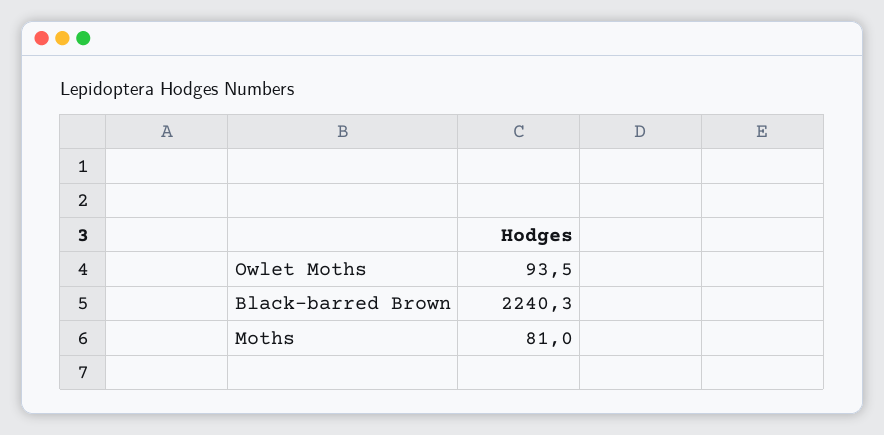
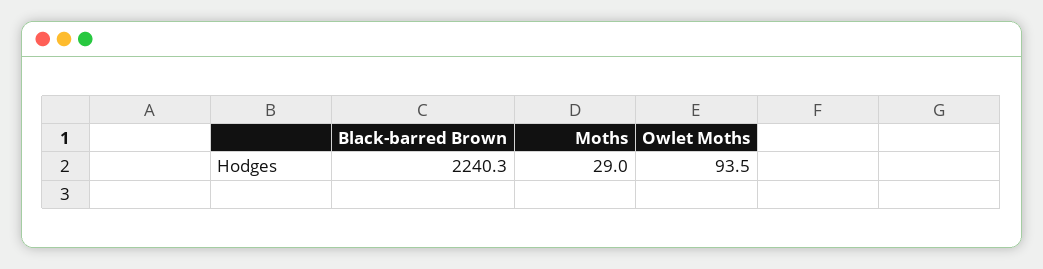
  {
    "Owlet Moths": 93.5,
    "Black-barred Brown": 2240.3,
-   "Moths": 81
+   "Moths": 29
  }

